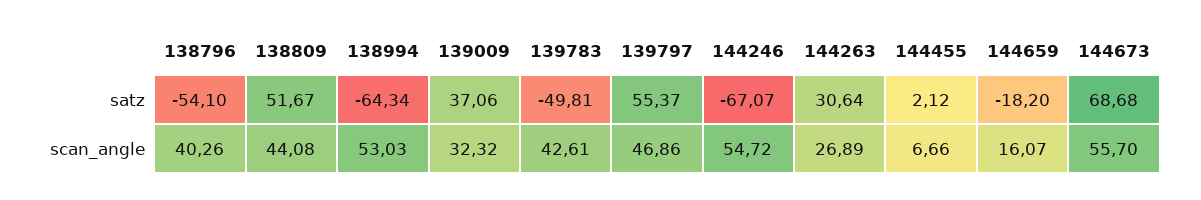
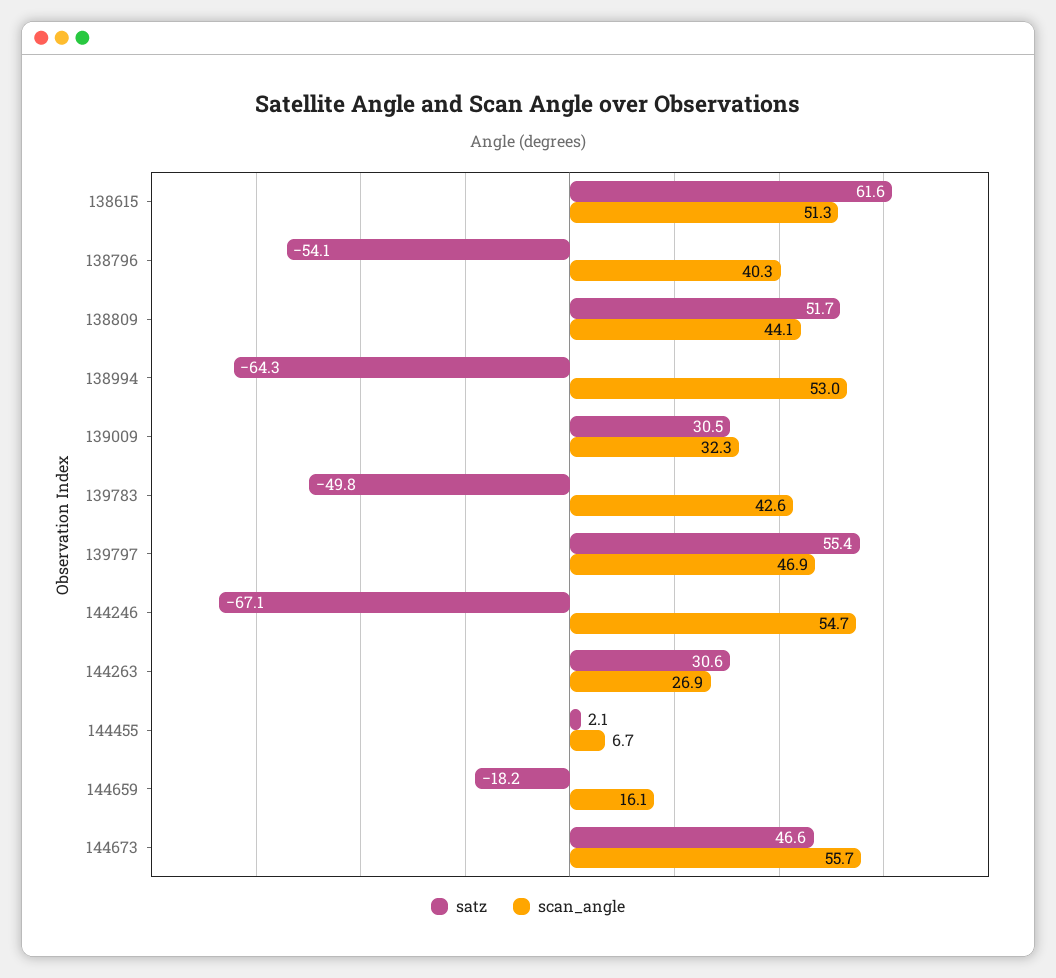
  {
    "satz": {
      "138796": -54.1,
      "138809": 51.67,
      "138994": -64.34,
-     "139009": 37.06,
+     "139009": 30.5,
      "139783": -49.81,
      "139797": 55.37,
      "144246": -67.07,
      "144263": 30.64,
      "144455": 2.12,
      "144659": -18.2,
-     "144673": 68.68
+     "144673": 46.6,
+     "138615": 61.6
    },
    "scan_angle": {
      "138796": 40.26,
      "138809": 44.08,
      "138994": 53.03,
      "139009": 32.32,
      "139783": 42.61,
      "139797": 46.86,
      "144246": 54.72,
      "144263": 26.89,
      "144455": 6.66,
      "144659": 16.07,
-     "144673": 55.7
+     "144673": 55.7,
+     "138615": 51.3
    }
  }

